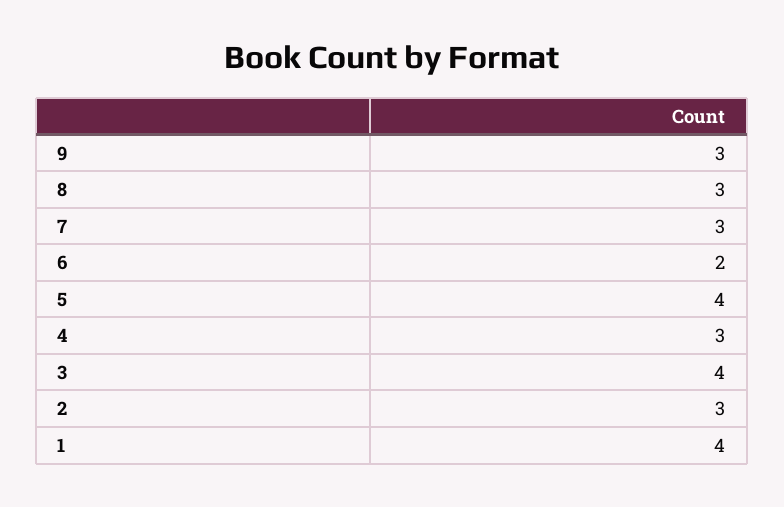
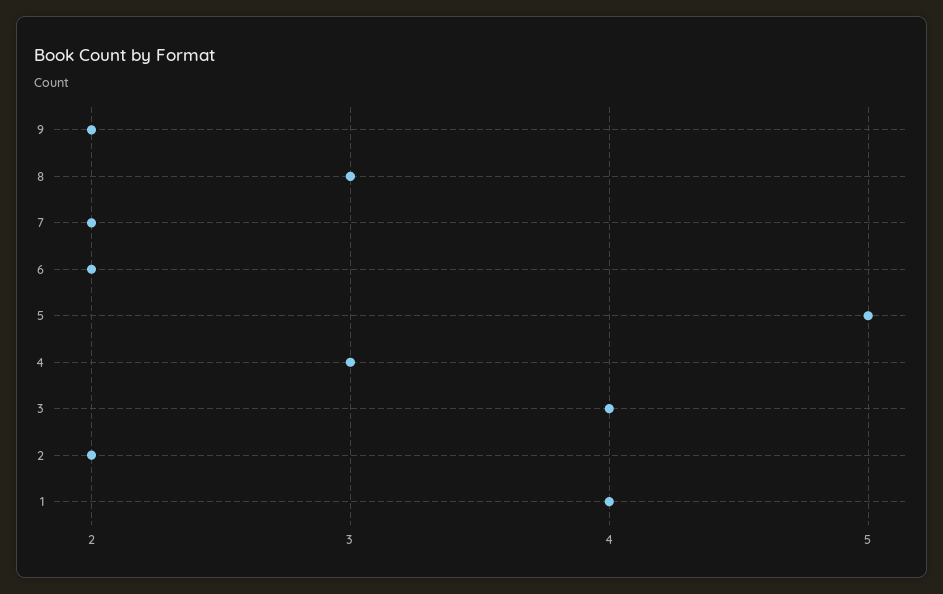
  {
-   "9": 3,
+   "9": 2,
    "8": 3,
-   "7": 3,
+   "7": 2,
    "6": 2,
-   "5": 4,
+   "5": 5,
    "4": 3,
    "3": 4,
-   "2": 3,
+   "2": 2,
    "1": 4
  }

